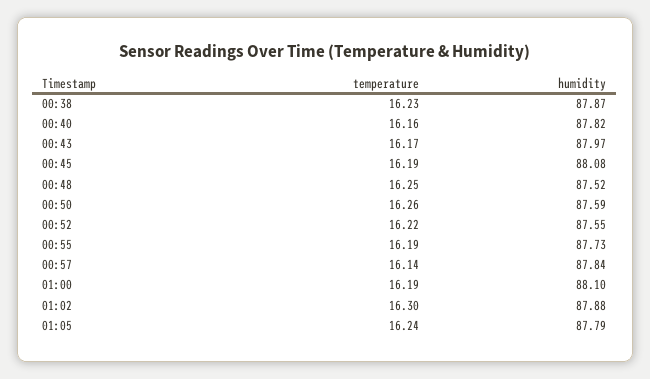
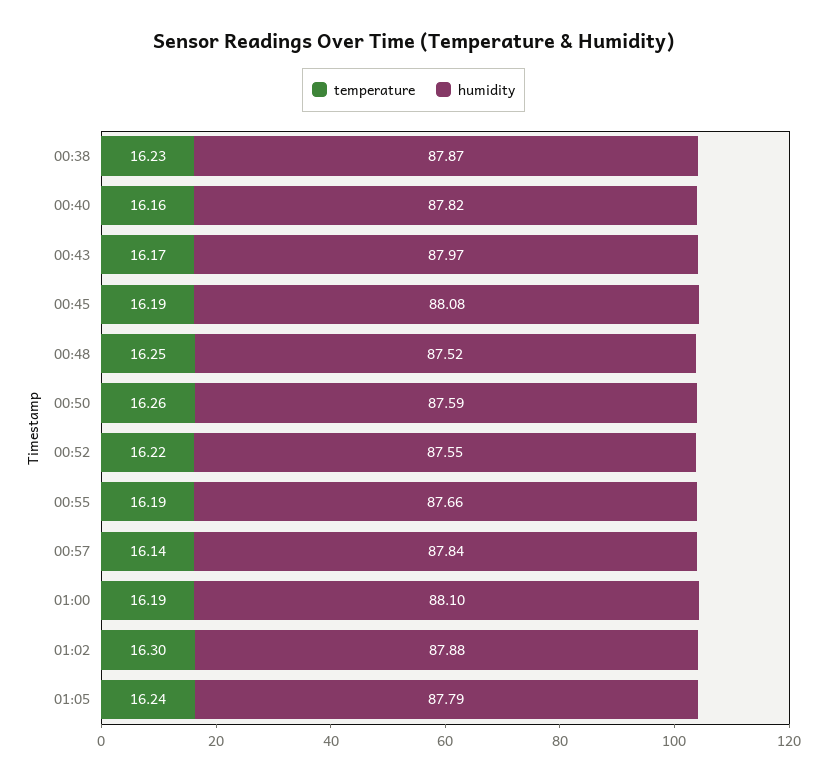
  {
    "temperature": {
      "00:38": 16.23,
      "00:40": 16.16,
      "00:43": 16.17,
      "00:45": 16.19,
      "00:48": 16.25,
      "00:50": 16.26,
      "00:52": 16.22,
      "00:55": 16.19,
      "00:57": 16.14,
      "01:00": 16.19,
      "01:02": 16.3,
      "01:05": 16.24
    },
    "humidity": {
      "00:38": 87.87,
      "00:40": 87.82,
      "00:43": 87.97,
      "00:45": 88.08,
      "00:48": 87.52,
      "00:50": 87.59,
      "00:52": 87.55,
-     "00:55": 87.73,
+     "00:55": 87.66,
      "00:57": 87.84,
      "01:00": 88.1,
      "01:02": 87.88,
      "01:05": 87.79
    }
  }

